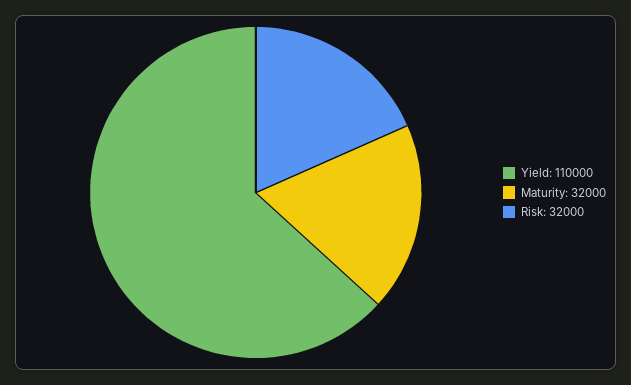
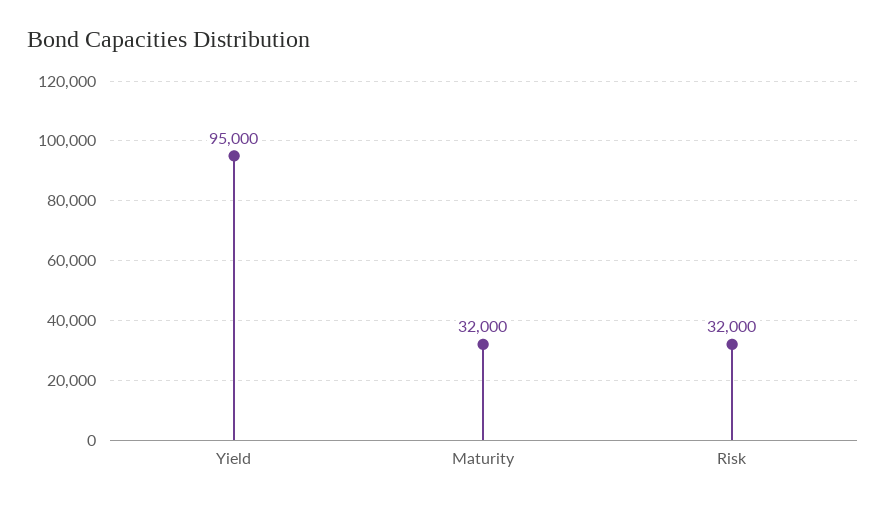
  {
-   "Yield": 110000,
+   "Yield": 95000,
    "Maturity": 32000,
    "Risk": 32000
  }

